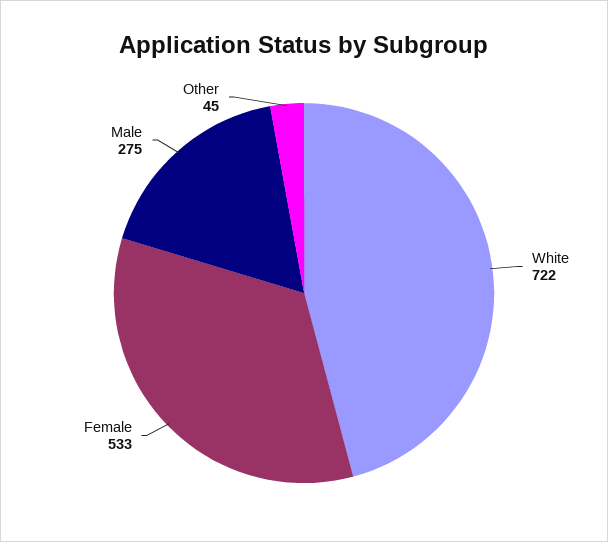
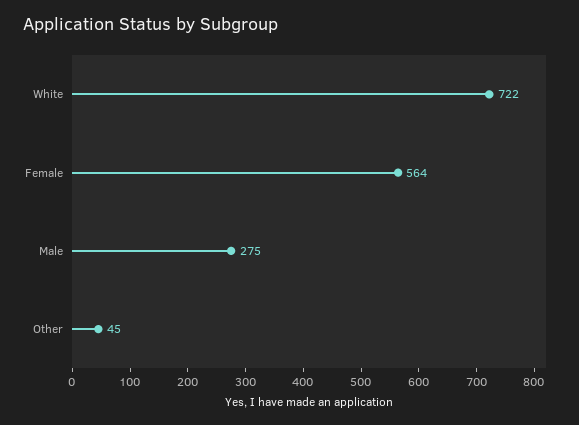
  {
    "White": 722,
-   "Female": 533,
+   "Female": 564,
    "Male": 275,
    "Other": 45
  }

